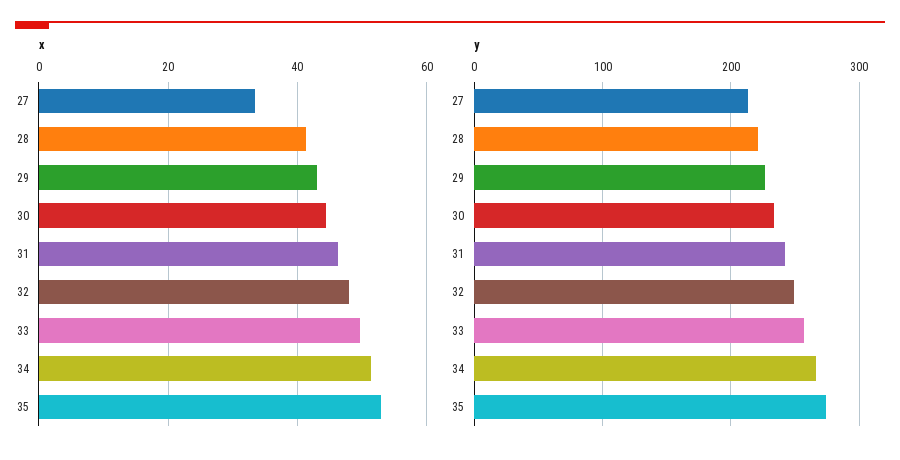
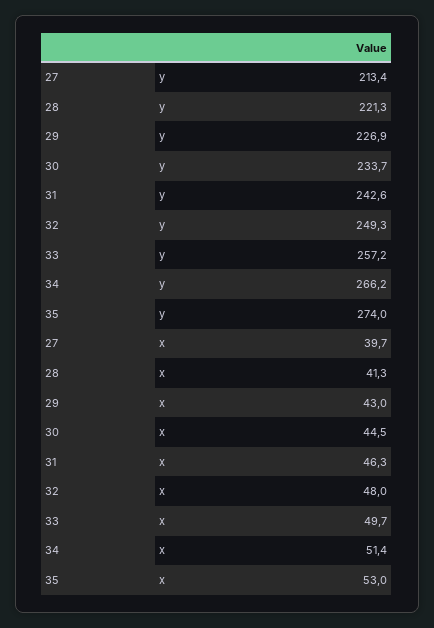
  {
    "x": {
-     "27": 34,
+     "27": 39.7,
      "28": 41.3,
      "29": 43,
      "30": 44.5,
      "31": 46.3,
      "32": 48,
      "33": 49.7,
      "34": 51.4,
      "35": 53
    },
    "y": {
      "27": 213.4,
      "28": 221.3,
      "29": 226.9,
      "30": 233.7,
      "31": 242.6,
      "32": 249.3,
      "33": 257.2,
      "34": 266.2,
      "35": 274
    }
  }

